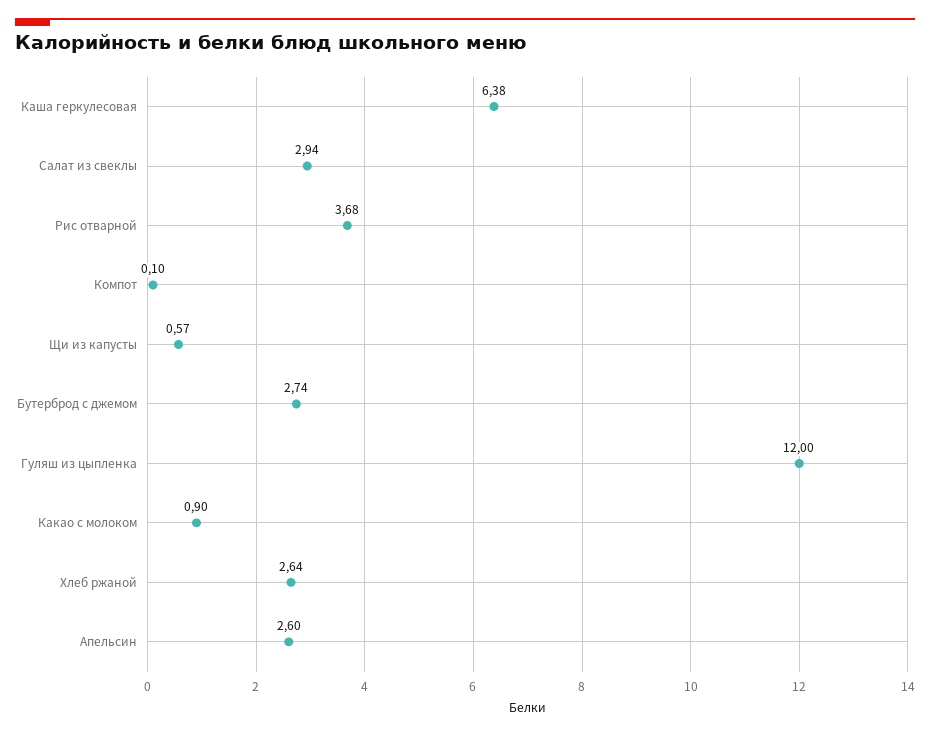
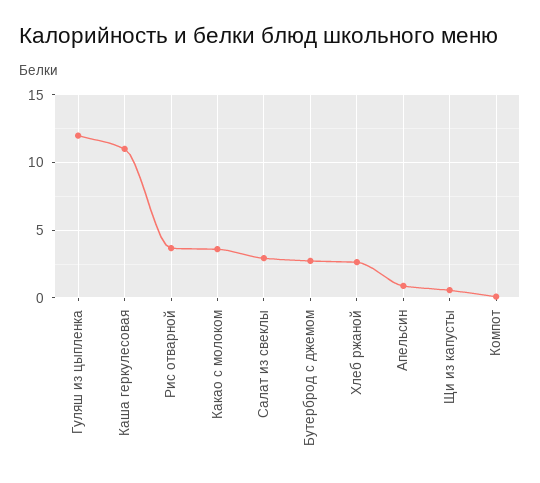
  {
-   "Каша геркулесовая": 6.38,
+   "Каша геркулесовая": 11,
    "Салат из свеклы": 2.94,
    "Рис отварной": 3.68,
    "Компот": 0.1,
    "Щи из капусты": 0.57,
    "Бутерброд с джемом": 2.74,
    "Гуляш из цыпленка": 12,
-   "Какао с молоком": 0.9,
+   "Какао с молоком": 3.5,
    "Хлеб ржаной": 2.64,
-   "Апельсин": 2.6
+   "Апельсин": 1
  }

